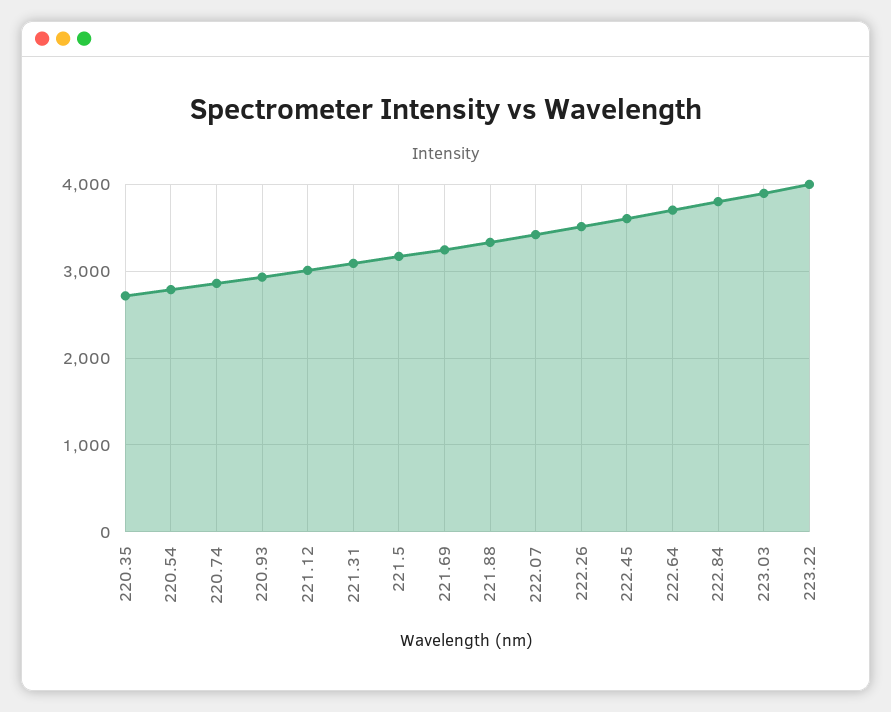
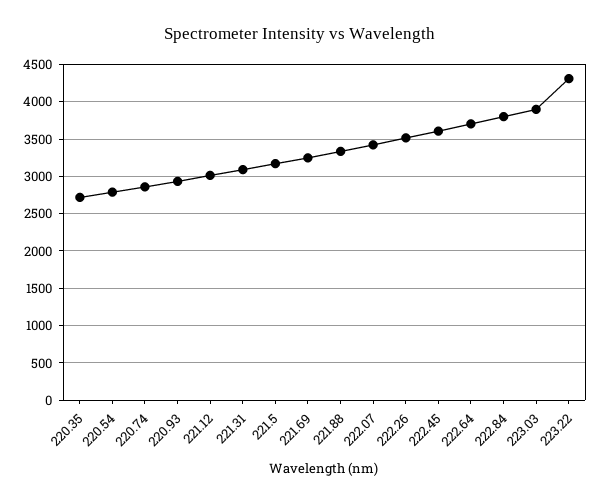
  {
    "220.35": 2700,
    "220.54": 2800,
    "220.74": 2900,
    "220.93": 2900,
    "221.12": 3000,
    "221.31": 3100,
    "221.5": 3200,
    "221.69": 3200,
    "221.88": 3300,
    "222.07": 3400,
    "222.26": 3500,
    "222.45": 3600,
    "222.64": 3700,
    "222.84": 3800,
    "223.03": 3900,
-   "223.22": 4000
+   "223.22": 4300
  }

